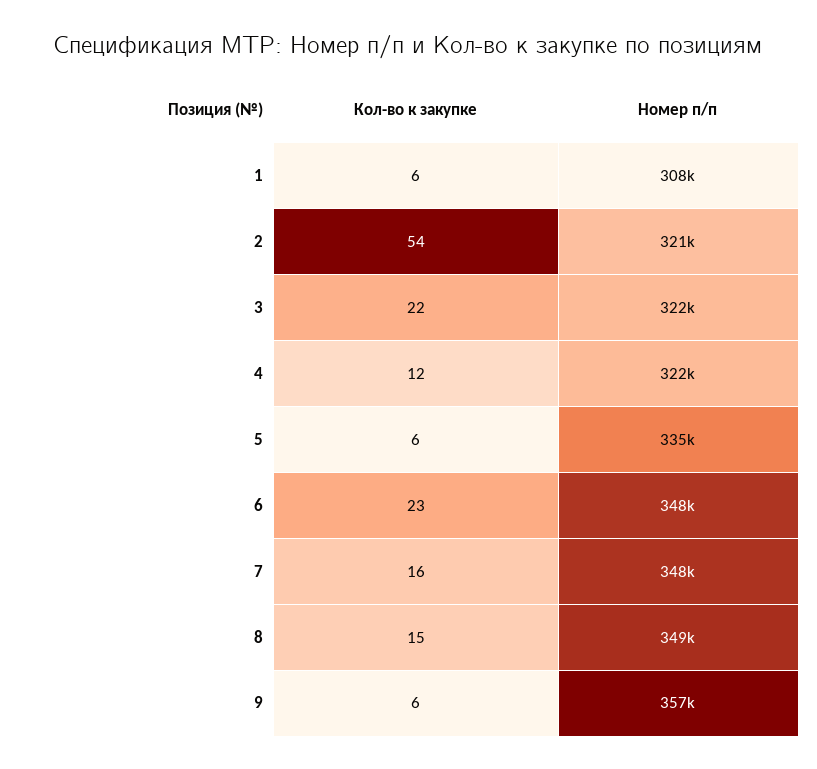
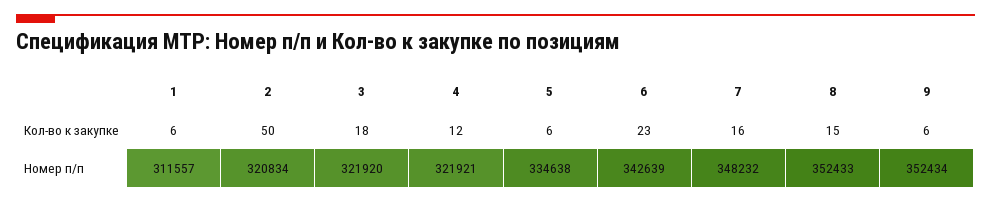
  {
    "Кол-во к закупке": {
      "1": 6,
-     "2": 54,
+     "2": 50,
-     "3": 22,
+     "3": 18,
      "4": 12,
      "5": 6,
      "6": 23,
      "7": 16,
      "8": 15,
      "9": 6
    },
    "Номер п/п": {
-     "1": 308000,
+     "1": 311557,
      "2": 320834,
      "3": 321920,
      "4": 321921,
      "5": 334638,
-     "6": 348000,
+     "6": 342639,
      "7": 348232,
-     "8": 349000,
+     "8": 352433,
-     "9": 357000
+     "9": 352434
    }
  }

